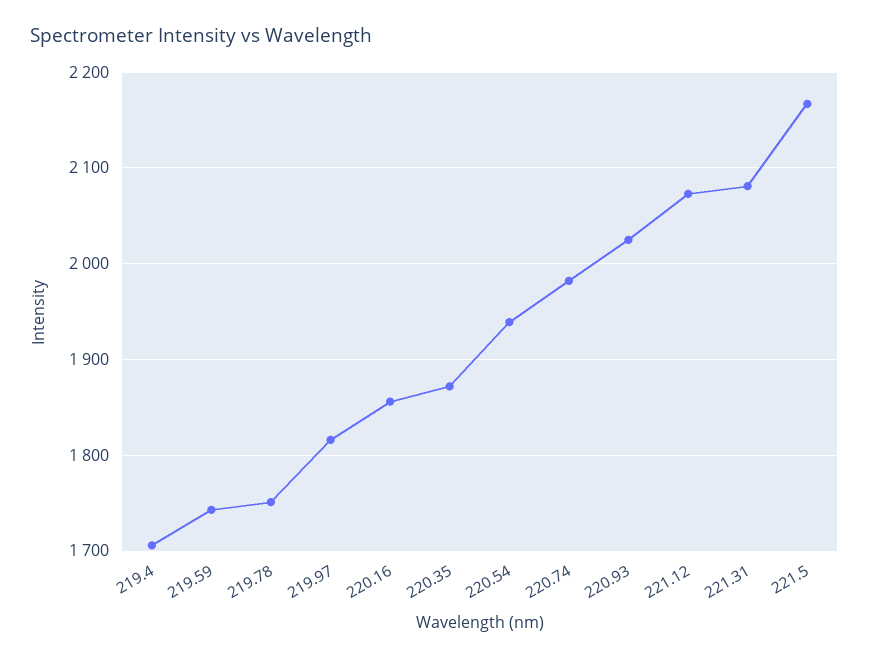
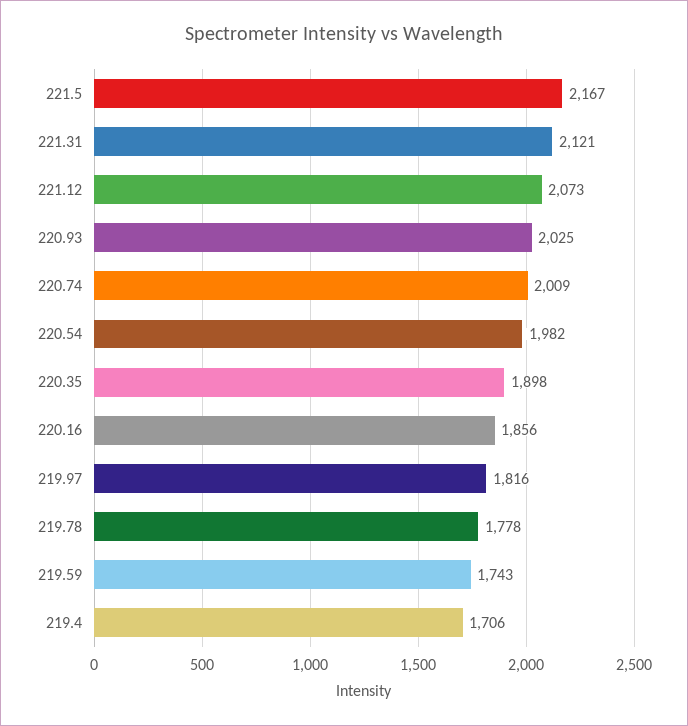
  {
    "219.4": 1706,
    "219.59": 1743,
-   "219.78": 1750,
+   "219.78": 1778,
    "219.97": 1816,
    "220.16": 1856,
-   "220.35": 1870,
+   "220.35": 1898,
-   "220.54": 1940,
+   "220.54": 1982,
-   "220.74": 1980,
+   "220.74": 2009,
    "220.93": 2025,
    "221.12": 2073,
-   "221.31": 2080,
+   "221.31": 2121,
    "221.5": 2167
  }

